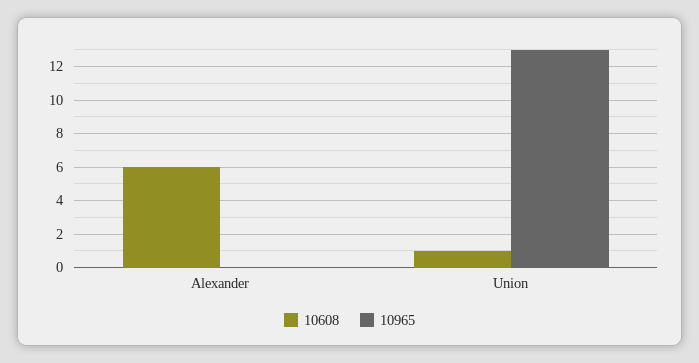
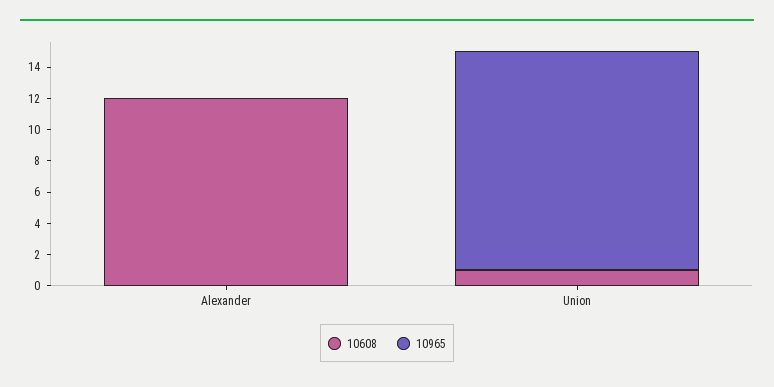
  {
    "10608": {
-     "Alexander": 6,
+     "Alexander": 12,
      "Union": 1
    },
    "10965": {
      "Alexander": 0,
-     "Union": 13
+     "Union": 14
    }
  }

